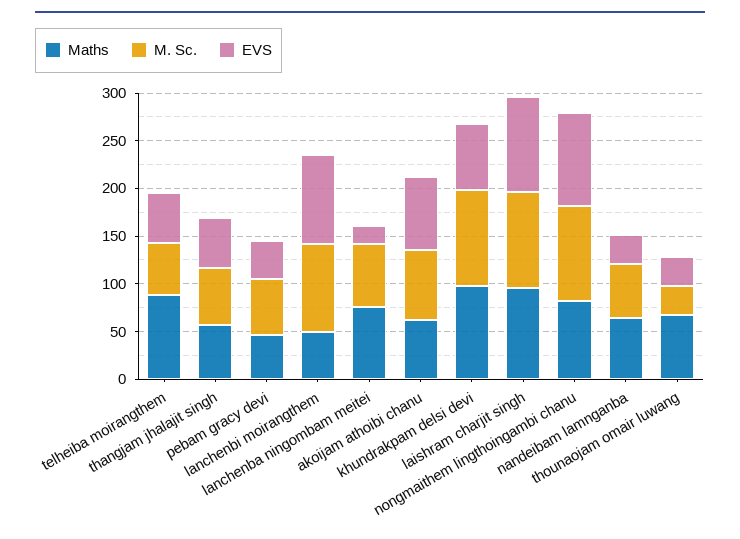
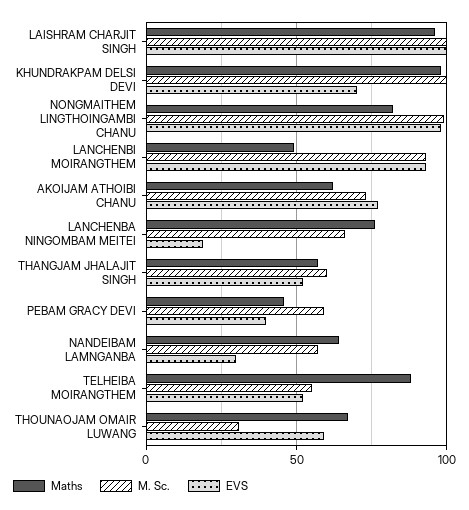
  {
    "Maths": {
      "telheiba moirangthem": 90,
      "thangjam jhalajit singh": 55,
      "pebam gracy devi": 45,
      "lanchenbi moirangthem": 50,
      "lanchenba ningombam meitei": 75,
      "akoijam athoibi chanu": 60,
      "khundrakpam delsi devi": 100,
      "laishram charjit singh": 95,
      "nongmaithem lingthoingambi chanu": 80,
      "nandeibam lamnganba": 65,
      "thounaojam omair luwang": 65
    },
    "M. Sc.": {
      "telheiba moirangthem": 55,
      "thangjam jhalajit singh": 60,
      "pebam gracy devi": 60,
      "lanchenbi moirangthem": 95,
      "lanchenba ningombam meitei": 65,
      "akoijam athoibi chanu": 75,
      "khundrakpam delsi devi": 100,
      "laishram charjit singh": 100,
      "nongmaithem lingthoingambi chanu": 100,
      "nandeibam lamnganba": 55,
      "thounaojam omair luwang": 30
    },
    "EVS": {
      "telheiba moirangthem": 50,
      "thangjam jhalajit singh": 50,
      "pebam gracy devi": 40,
      "lanchenbi moirangthem": 95,
      "lanchenba ningombam meitei": 20,
      "akoijam athoibi chanu": 75,
      "khundrakpam delsi devi": 70,
      "laishram charjit singh": 100,
      "nongmaithem lingthoingambi chanu": 100,
      "nandeibam lamnganba": 30,
-     "thounaojam omair luwang": 30
+     "thounaojam omair luwang": 60
    }
  }

